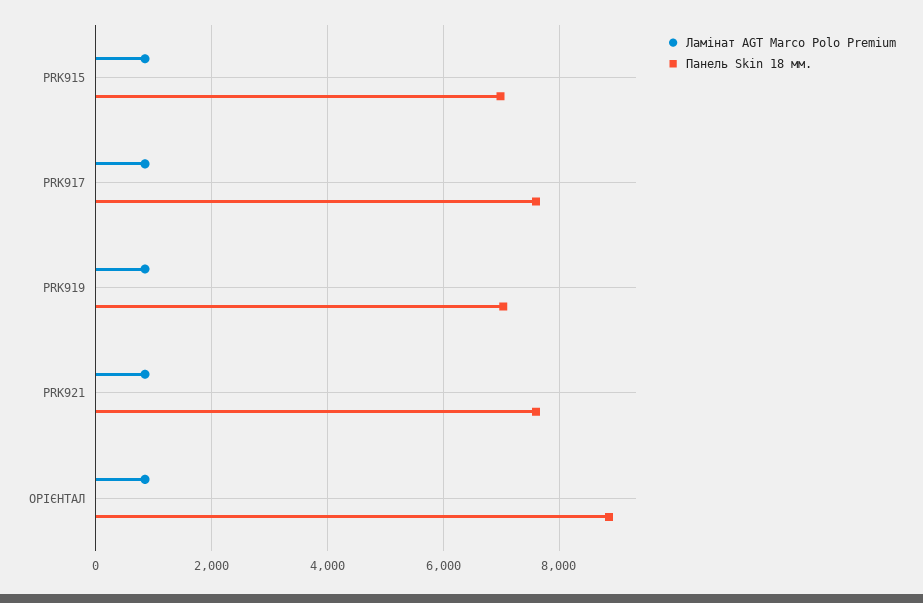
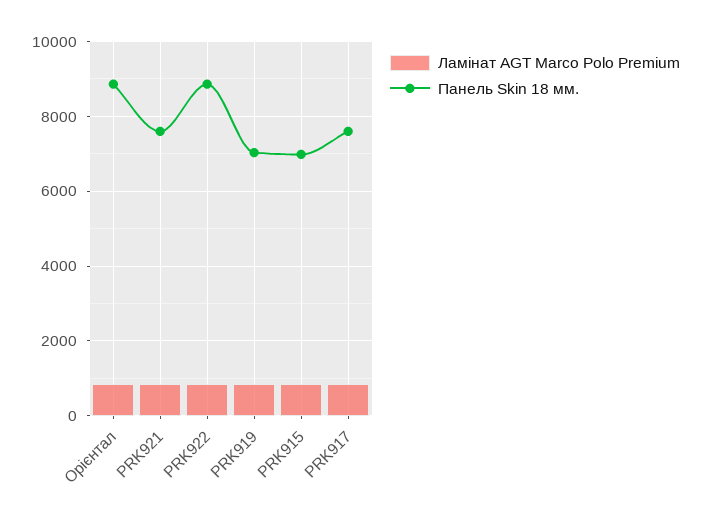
  {
    "Ламінат AGT Marco Polo Premium": {
      "PRK915": 800,
      "PRK917": 800,
      "PRK919": 800,
      "PRK921": 800,
-     "ОРІЄНТАЛ": 800
+     "ОРІЄНТАЛ": 800,
+     "PRK922": 800
    },
    "Панель Skin 18 мм.": {
      "PRK915": 7000,
      "PRK917": 7600,
      "PRK919": 7000,
      "PRK921": 7600,
-     "ОРІЄНТАЛ": 8800
+     "ОРІЄНТАЛ": 8800,
+     "PRK922": 8800
    }
  }

